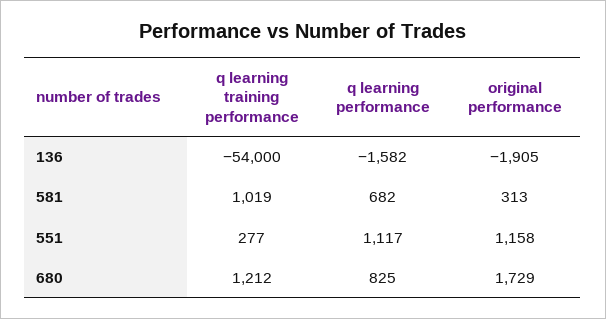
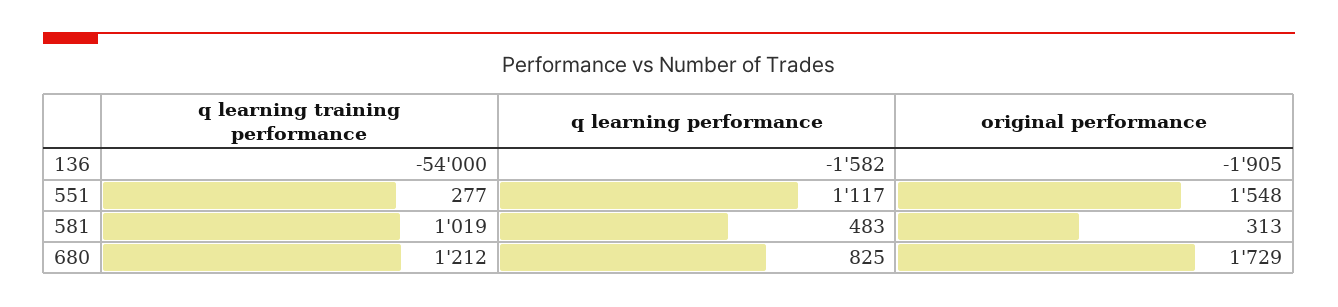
  {
    "q learning training performance": {
      "136": -54000,
      "581": 1019,
      "551": 277,
      "680": 1212
    },
    "q learning performance": {
      "136": -1582,
-     "581": 682,
+     "581": 483,
      "551": 1117,
      "680": 825
    },
    "original performance": {
      "136": -1905,
      "581": 313,
-     "551": 1158,
+     "551": 1548,
      "680": 1729
    }
  }

